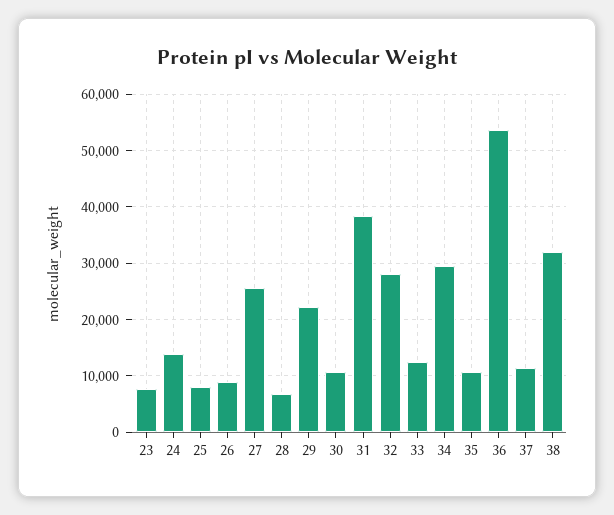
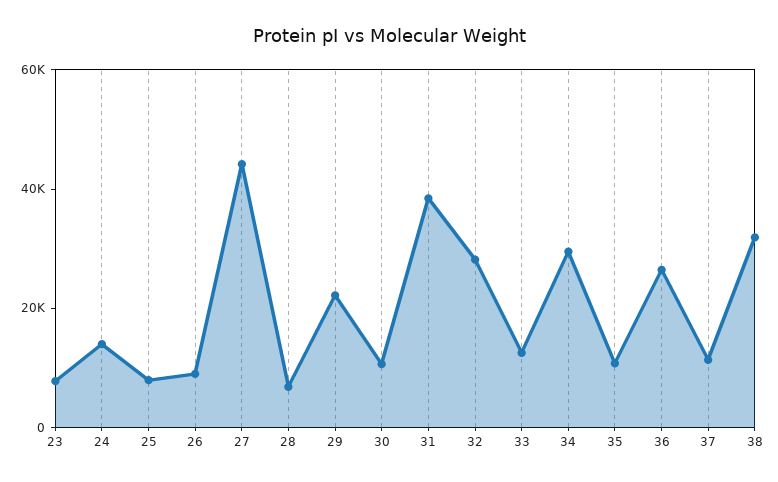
  {
    "23": 8000,
    "24": 14000,
    "25": 8000,
    "26": 8000,
-   "27": 26000,
+   "27": 45000,
    "28": 6000,
    "29": 22000,
    "30": 10000,
    "31": 38000,
    "32": 28000,
    "33": 12000,
    "34": 30000,
    "35": 10000,
-   "36": 54000,
+   "36": 25000,
    "37": 12000,
    "38": 32000
  }

